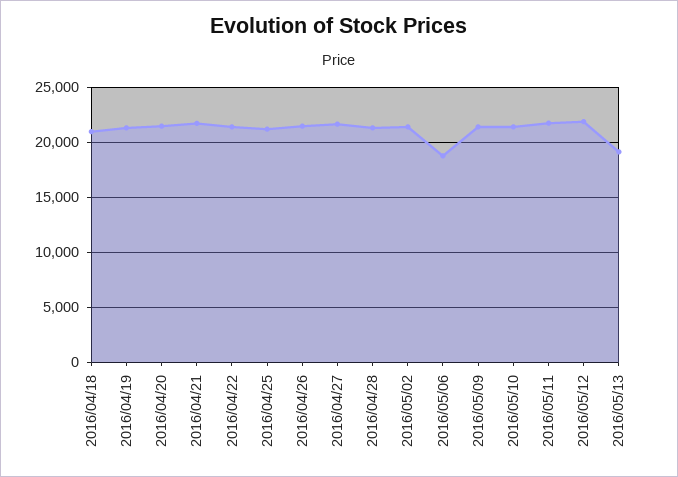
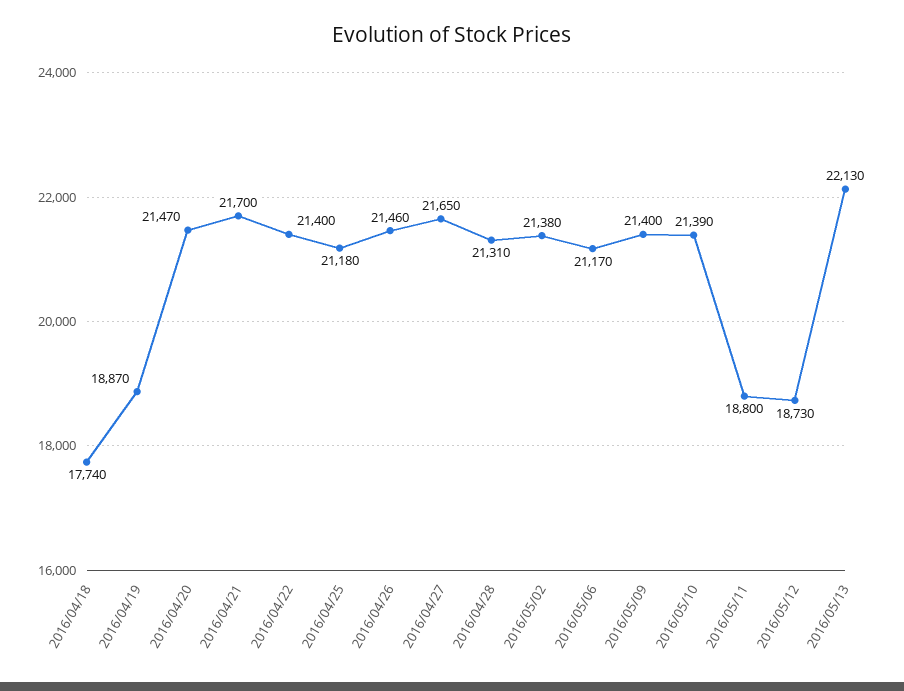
  {
-   "2016/04/18": 21000,
+   "2016/04/18": 17740,
-   "2016/04/19": 21000,
+   "2016/04/19": 18870,
    "2016/04/20": 21470,
    "2016/04/21": 21700,
    "2016/04/22": 21400,
    "2016/04/25": 21180,
    "2016/04/26": 21460,
    "2016/04/27": 21650,
    "2016/04/28": 21310,
    "2016/05/02": 21380,
-   "2016/05/06": 19000,
+   "2016/05/06": 21170,
    "2016/05/09": 21400,
    "2016/05/10": 21390,
-   "2016/05/11": 22000,
+   "2016/05/11": 18800,
-   "2016/05/12": 22000,
+   "2016/05/12": 18730,
-   "2016/05/13": 19000
+   "2016/05/13": 22130
  }

